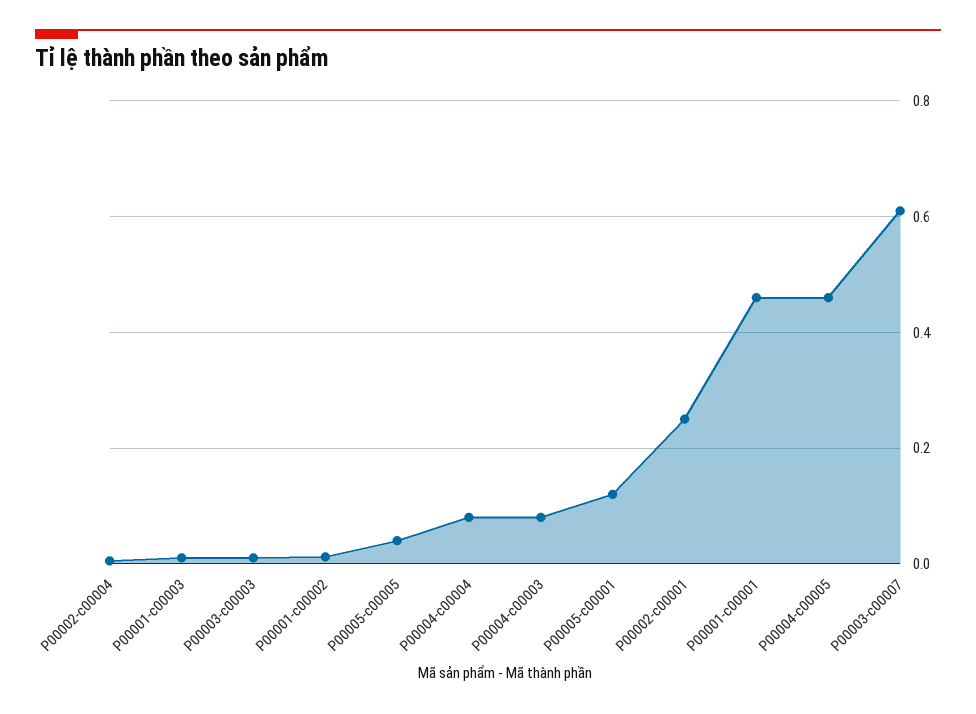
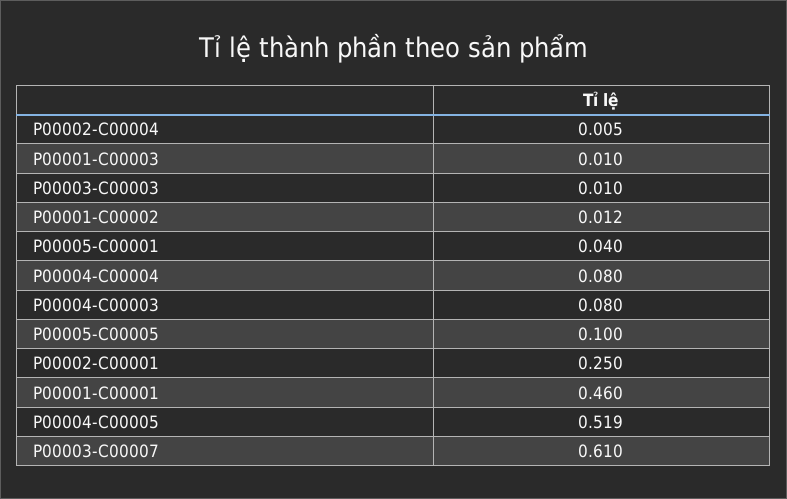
  {
    "P00002-c00004": 0.005,
    "P00001-c00003": 0.01,
    "P00003-c00003": 0.01,
    "P00001-c00002": 0.012,
-   "P00005-c00005": 0.04,
+   "P00005-c00005": 0.1,
    "P00004-c00004": 0.08,
    "P00004-c00003": 0.08,
-   "P00005-c00001": 0.12,
+   "P00005-c00001": 0.04,
    "P00002-c00001": 0.25,
    "P00001-c00001": 0.46,
-   "P00004-c00005": 0.46,
+   "P00004-c00005": 0.519,
    "P00003-c00007": 0.61
  }

